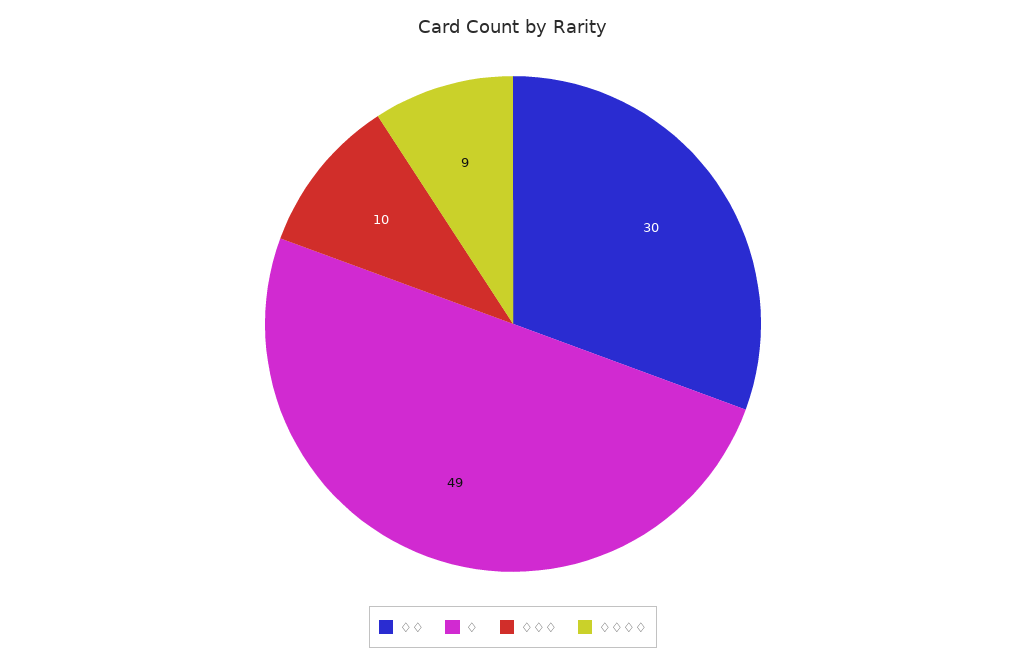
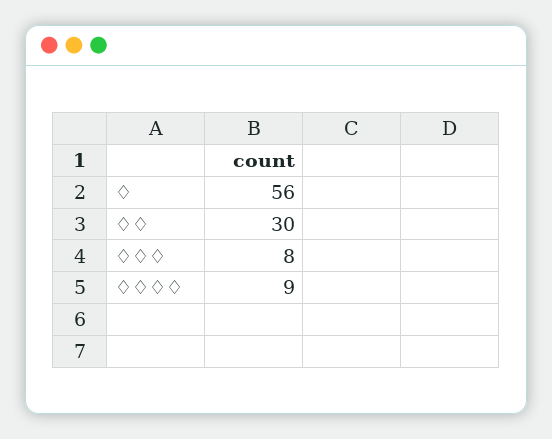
  {
    "♢♢": 30,
-   "♢": 49,
+   "♢": 56,
-   "♢♢♢": 10,
+   "♢♢♢": 8,
    "♢♢♢♢": 9
  }

